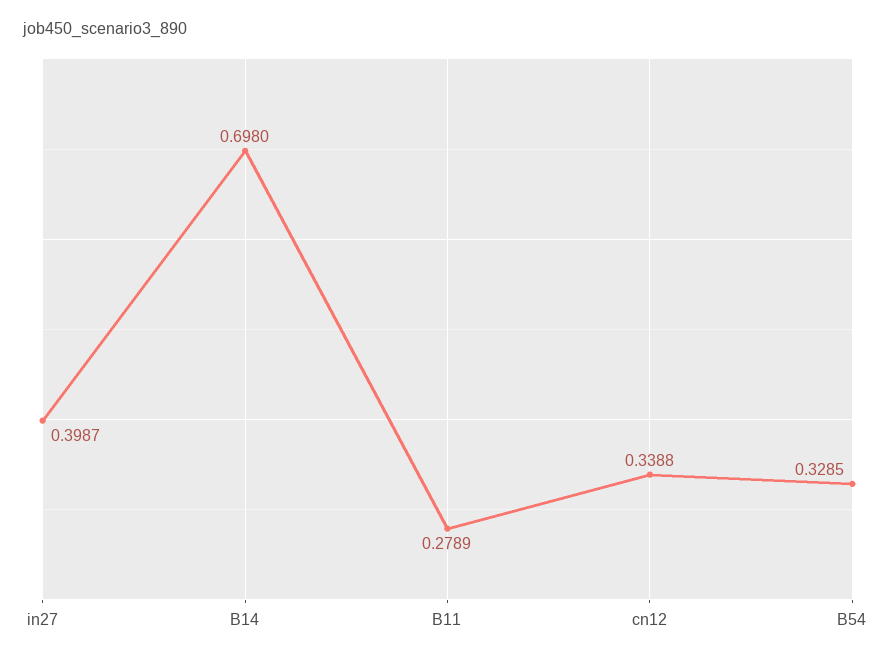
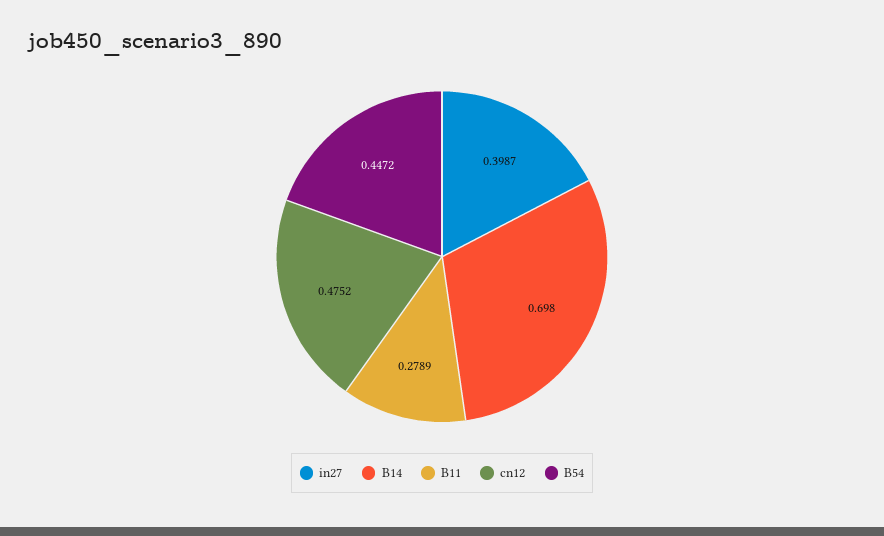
  {
    "in27": 0.3987,
    "B14": 0.698,
    "B11": 0.2789,
-   "cn12": 0.3388,
+   "cn12": 0.4752,
-   "B54": 0.3285
+   "B54": 0.4472
  }

